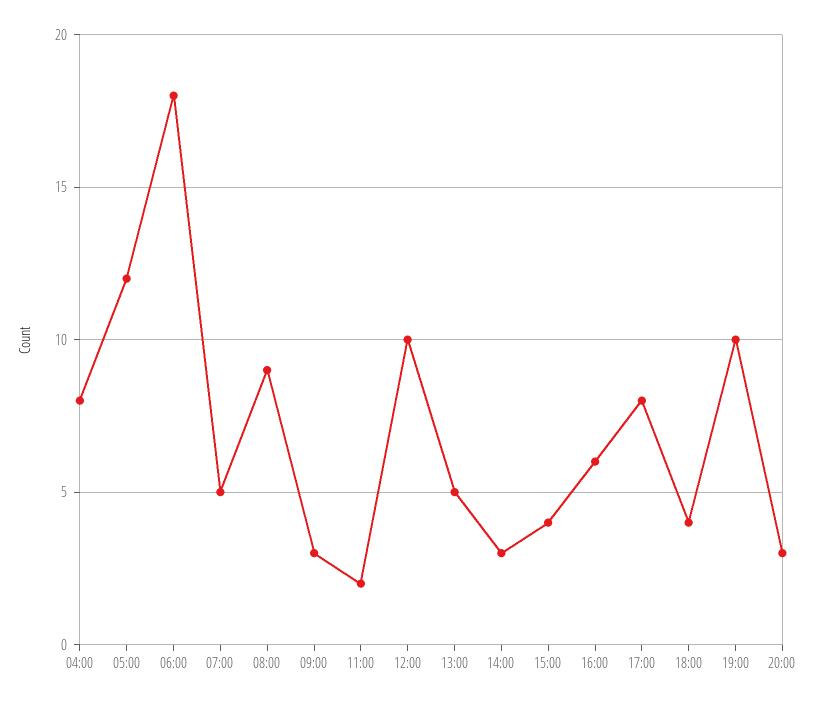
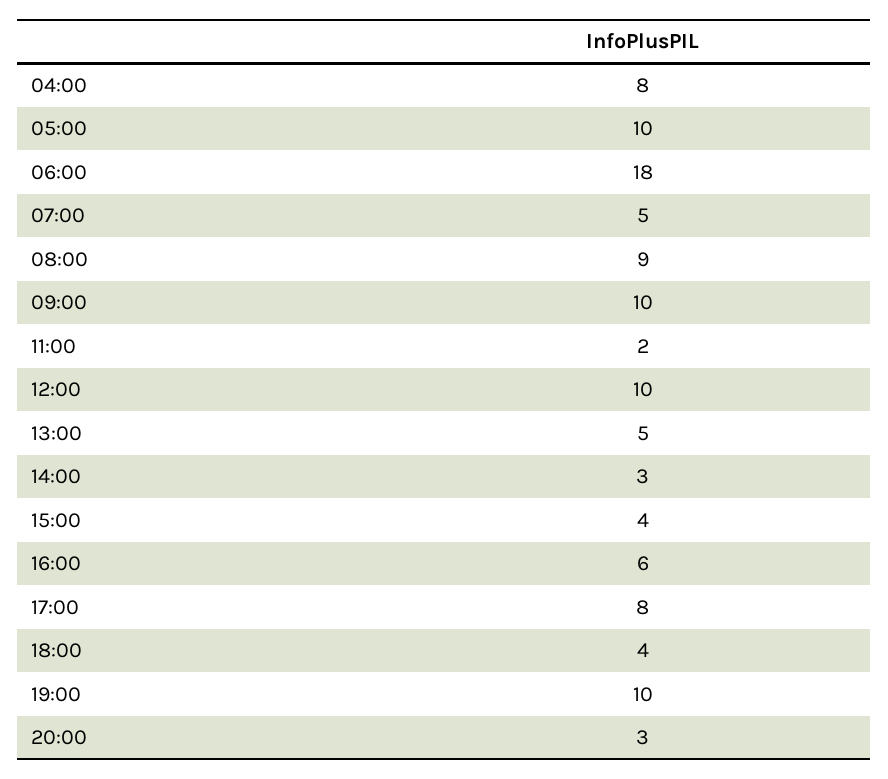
  {
    "04:00": 8,
-   "05:00": 12,
+   "05:00": 10,
    "06:00": 18,
    "07:00": 5,
    "08:00": 9,
-   "09:00": 3,
+   "09:00": 10,
    "11:00": 2,
    "12:00": 10,
    "13:00": 5,
    "14:00": 3,
    "15:00": 4,
    "16:00": 6,
    "17:00": 8,
    "18:00": 4,
    "19:00": 10,
    "20:00": 3
  }

